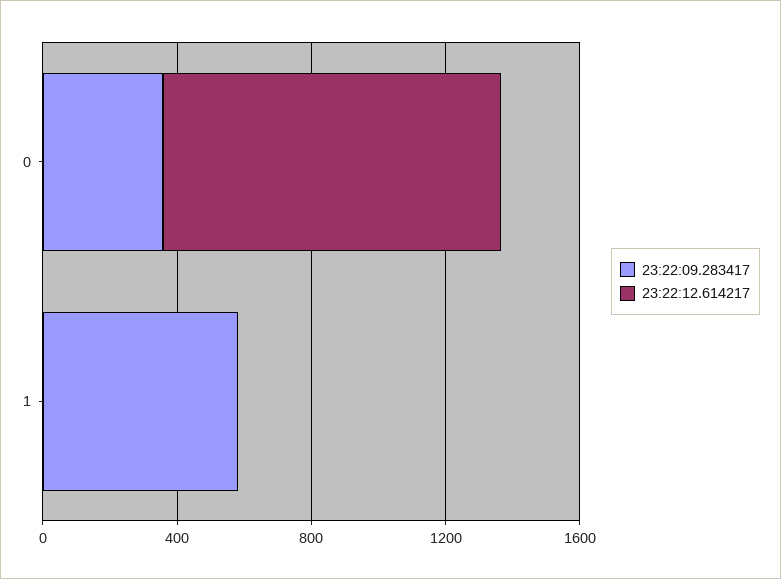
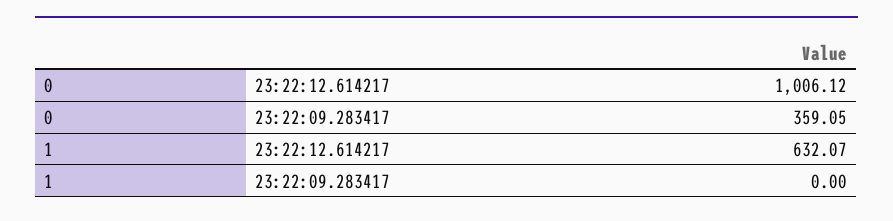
  {
    "23:22:09.283417": {
      "0": 359.05,
-     "1": 600
+     "1": 0
    },
    "23:22:12.614217": {
      "0": 1006.12,
-     "1": 0
+     "1": 632.07
    }
  }

